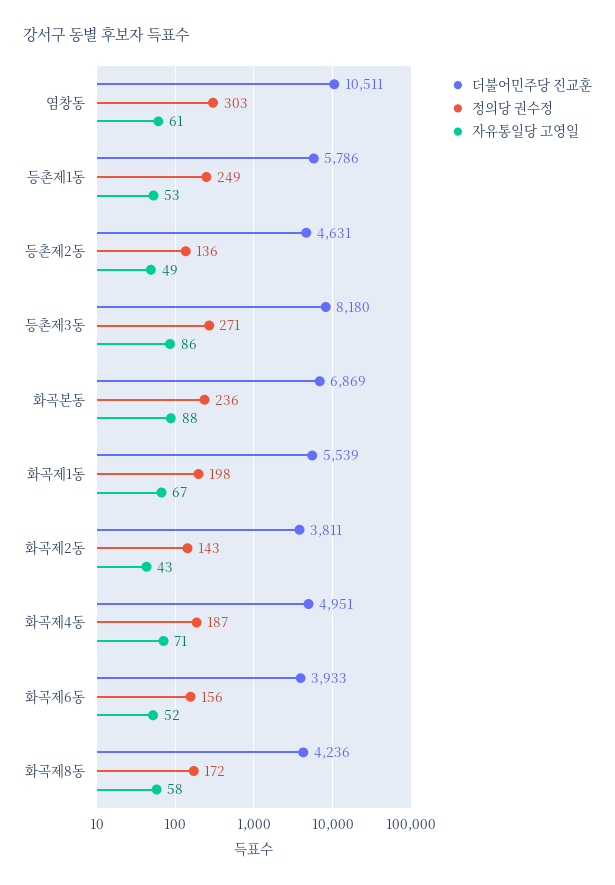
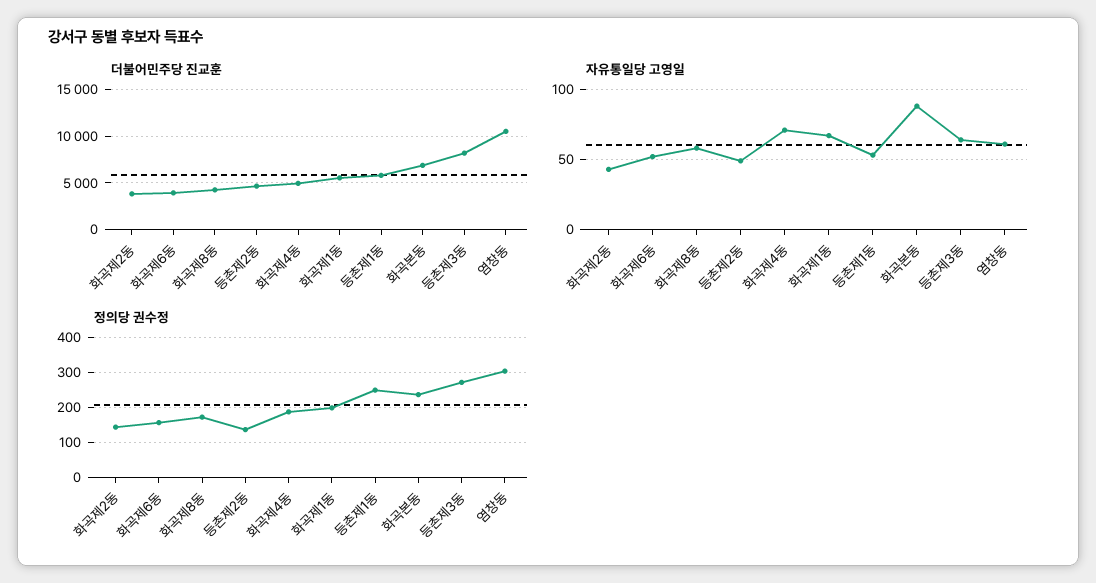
  {
    "더불어민주당 진교훈": {
      "염창동": 10511,
      "등촌제1동": 5786,
      "등촌제2동": 4631,
      "등촌제3동": 8180,
      "화곡본동": 6869,
      "화곡제1동": 5539,
      "화곡제2동": 3811,
      "화곡제4동": 4951,
      "화곡제6동": 3933,
      "화곡제8동": 4236
    },
    "정의당 권수정": {
      "염창동": 303,
      "등촌제1동": 249,
      "등촌제2동": 136,
      "등촌제3동": 271,
      "화곡본동": 236,
      "화곡제1동": 198,
      "화곡제2동": 143,
      "화곡제4동": 187,
      "화곡제6동": 156,
      "화곡제8동": 172
    },
    "자유통일당 고영일": {
      "염창동": 61,
      "등촌제1동": 53,
      "등촌제2동": 49,
-     "등촌제3동": 86,
+     "등촌제3동": 65,
      "화곡본동": 88,
      "화곡제1동": 67,
      "화곡제2동": 43,
      "화곡제4동": 71,
      "화곡제6동": 52,
      "화곡제8동": 58
    }
  }

